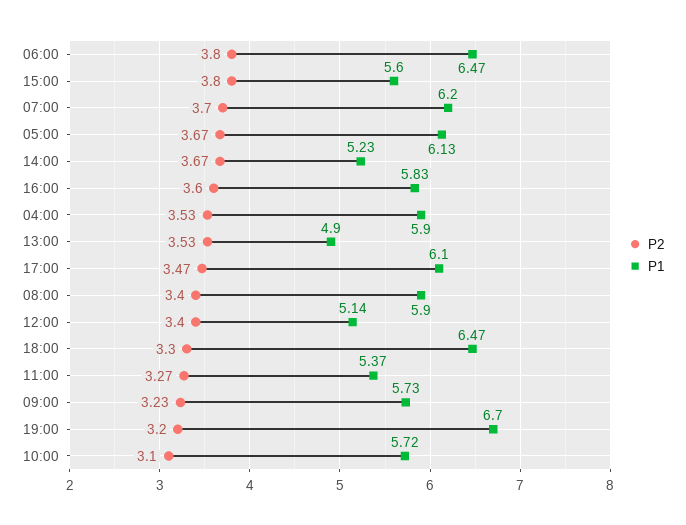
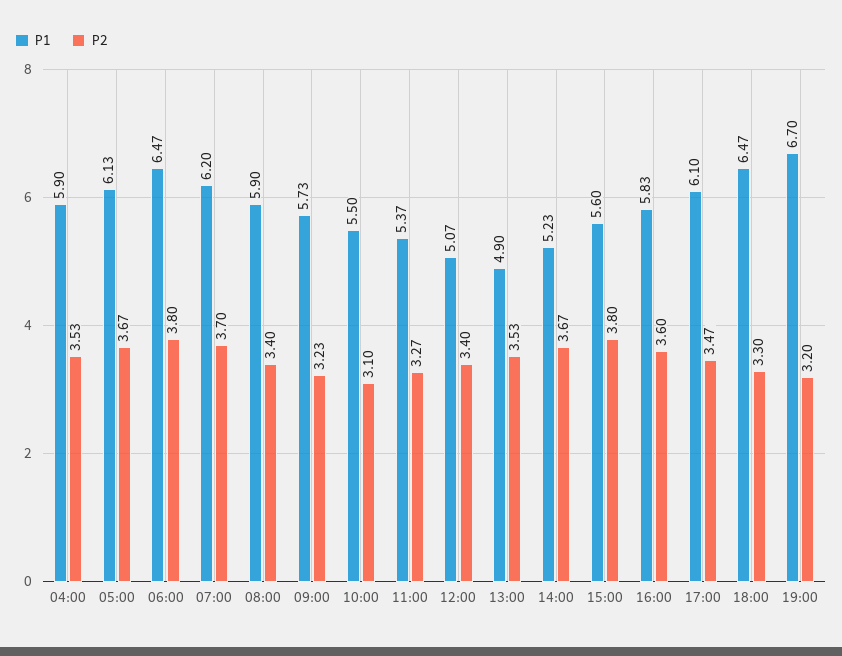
  {
    "P2": {
      "06:00": 3.8,
      "15:00": 3.8,
      "07:00": 3.7,
      "05:00": 3.67,
      "14:00": 3.67,
      "16:00": 3.6,
      "04:00": 3.53,
      "13:00": 3.53,
      "17:00": 3.47,
      "08:00": 3.4,
      "12:00": 3.4,
      "18:00": 3.3,
      "11:00": 3.27,
      "09:00": 3.23,
      "19:00": 3.2,
      "10:00": 3.1
    },
    "P1": {
      "06:00": 6.47,
      "15:00": 5.6,
      "07:00": 6.2,
      "05:00": 6.13,
      "14:00": 5.23,
      "16:00": 5.83,
      "04:00": 5.9,
      "13:00": 4.9,
      "17:00": 6.1,
      "08:00": 5.9,
-     "12:00": 5.14,
+     "12:00": 5.07,
      "18:00": 6.47,
      "11:00": 5.37,
      "09:00": 5.73,
      "19:00": 6.7,
-     "10:00": 5.72
+     "10:00": 5.5
    }
  }

